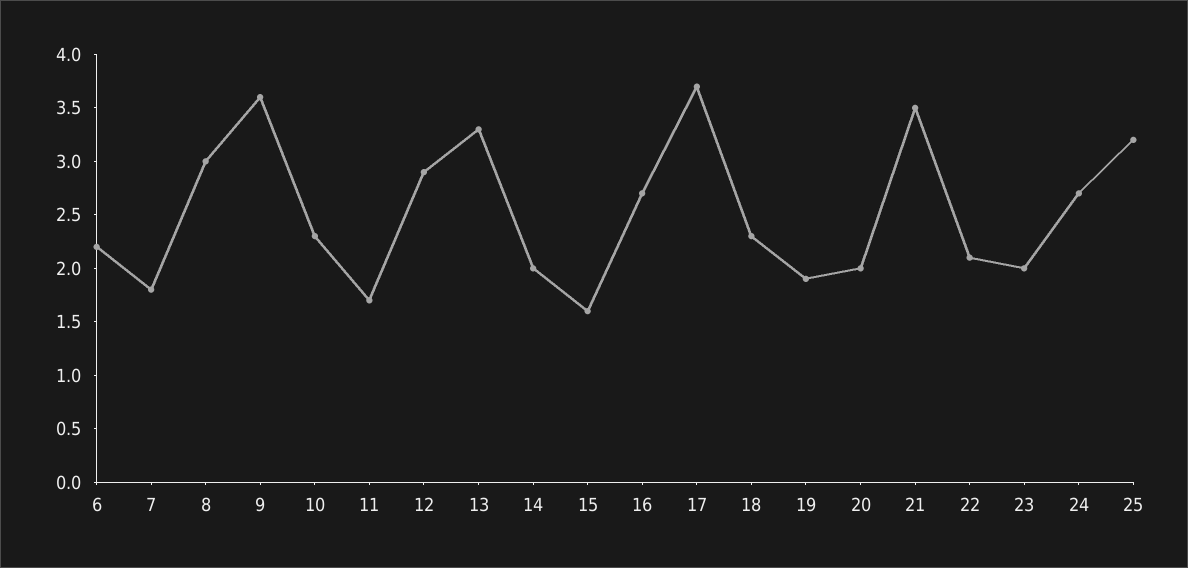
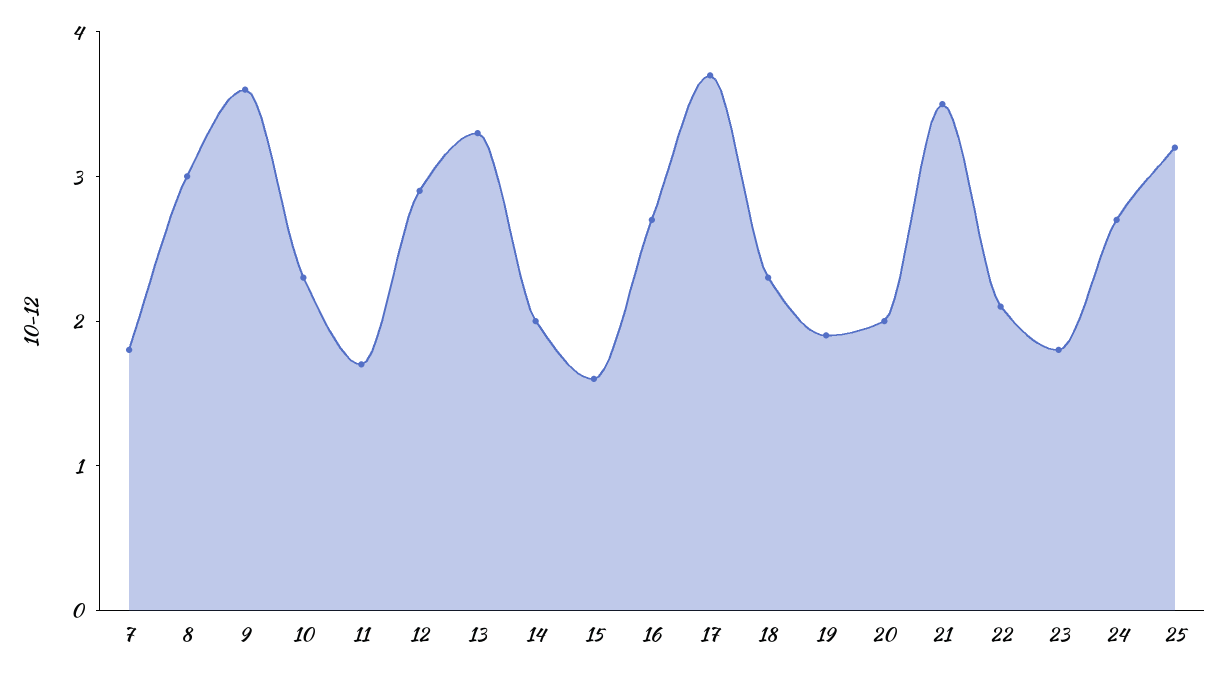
  {
-   "6": 2.2,
    "7": 1.8,
    "8": 3,
    "9": 3.6,
    "10": 2.3,
    "11": 1.7,
    "12": 2.9,
    "13": 3.3,
    "14": 2,
    "15": 1.6,
    "16": 2.7,
    "17": 3.7,
    "18": 2.3,
    "19": 1.9,
    "20": 2,
    "21": 3.5,
    "22": 2.1,
-   "23": 2,
+   "23": 1.8,
    "24": 2.7,
    "25": 3.2
  }

